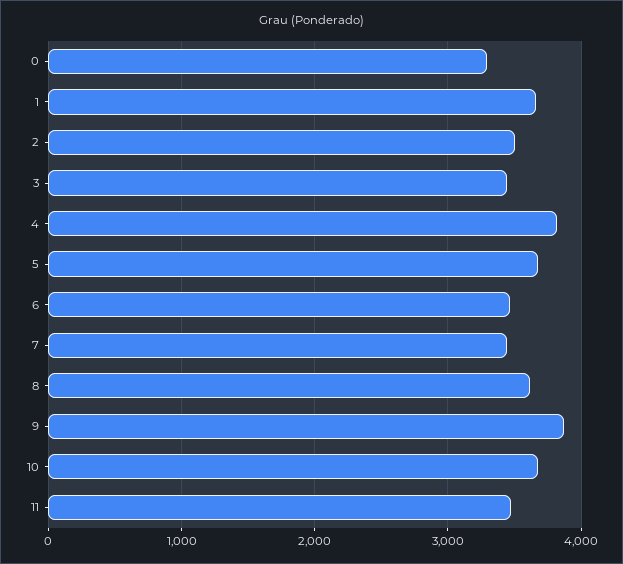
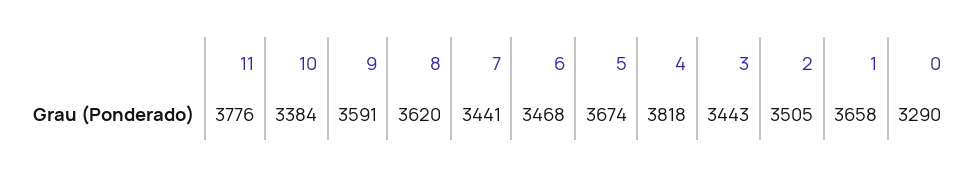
  {
    "0": 3290,
    "1": 3658,
    "2": 3505,
    "3": 3443,
    "4": 3818,
    "5": 3674,
    "6": 3468,
    "7": 3441,
    "8": 3620,
-   "9": 3900,
+   "9": 3591,
-   "10": 3700,
+   "10": 3384,
-   "11": 3500
+   "11": 3776
  }

